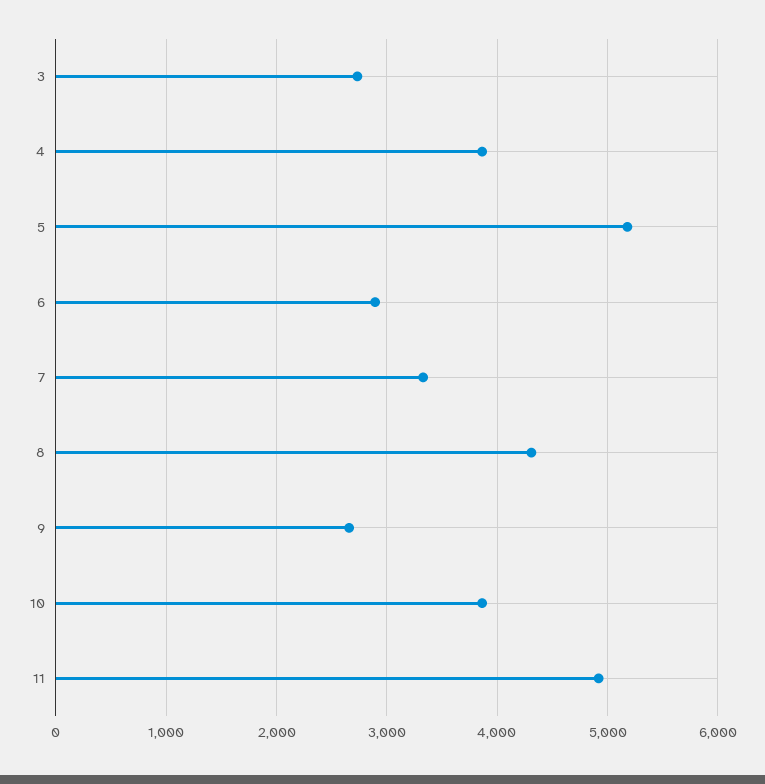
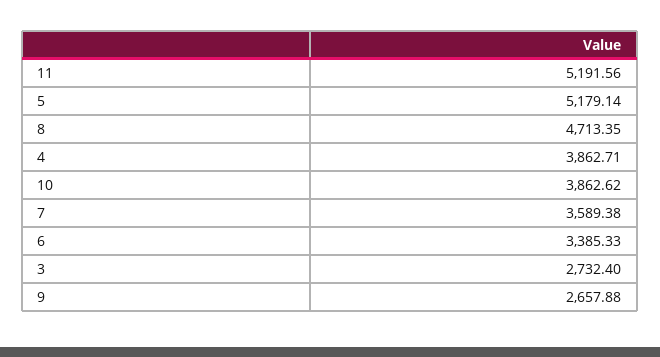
  {
    "3": 2732.4,
    "4": 3862.71,
    "5": 5179.14,
-   "6": 2900,
+   "6": 3385.33,
-   "7": 3300,
+   "7": 3589.38,
-   "8": 4300,
+   "8": 4713.35,
    "9": 2657.88,
    "10": 3862.62,
-   "11": 4900
+   "11": 5191.56
  }

